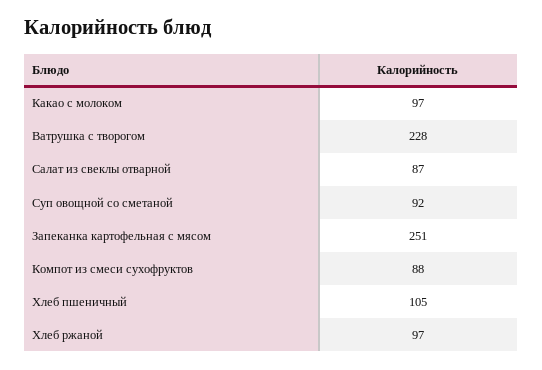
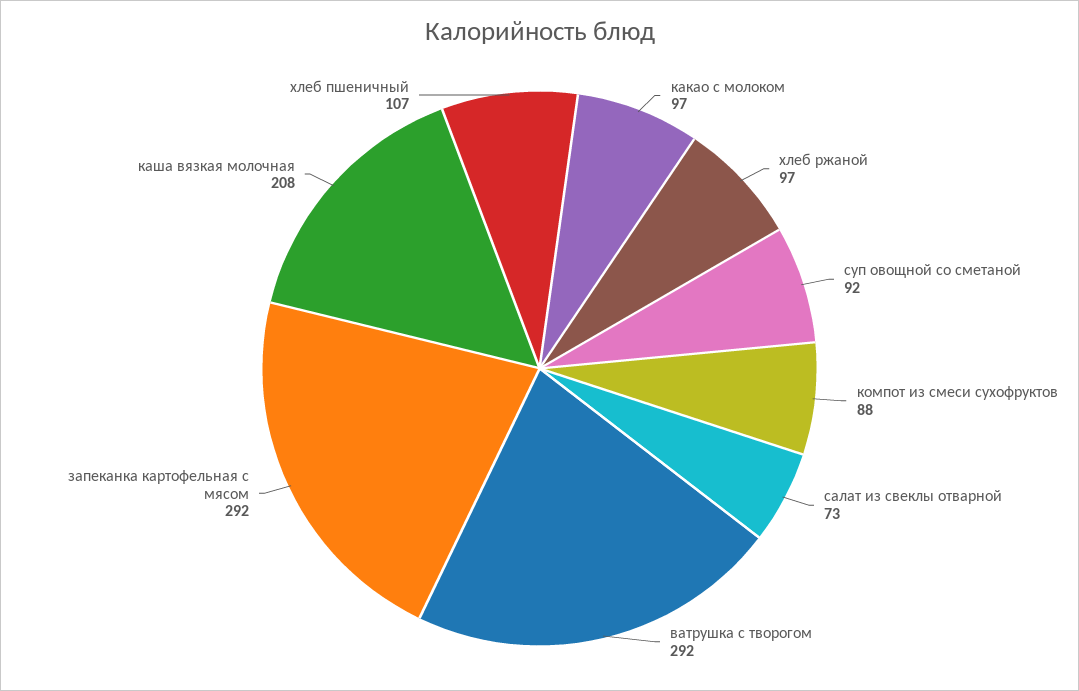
  {
    "Какао с молоком": 97,
-   "Ватрушка с творогом": 228,
+   "Ватрушка с творогом": 292,
-   "Салат из свеклы отварной": 87,
+   "Салат из свеклы отварной": 73,
    "Суп овощной со сметаной": 92,
-   "Запеканка картофельная с мясом": 251,
+   "Запеканка картофельная с мясом": 292,
    "Компот из смеси сухофруктов": 88,
-   "Хлеб пшеничный": 105,
+   "Хлеб пшеничный": 107,
-   "Хлеб ржаной": 97
+   "Хлеб ржаной": 97,
+   "каша вязкая молочная": 208
  }

